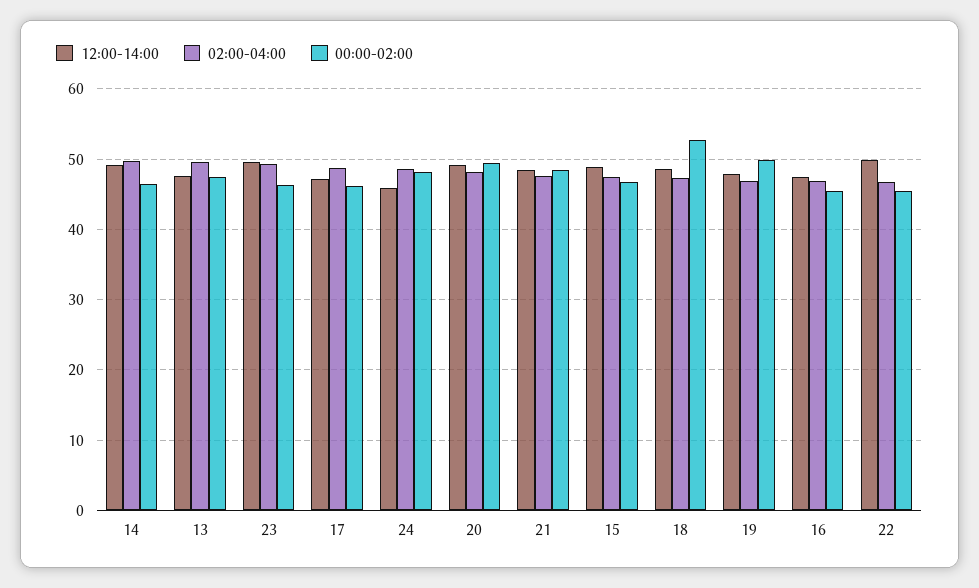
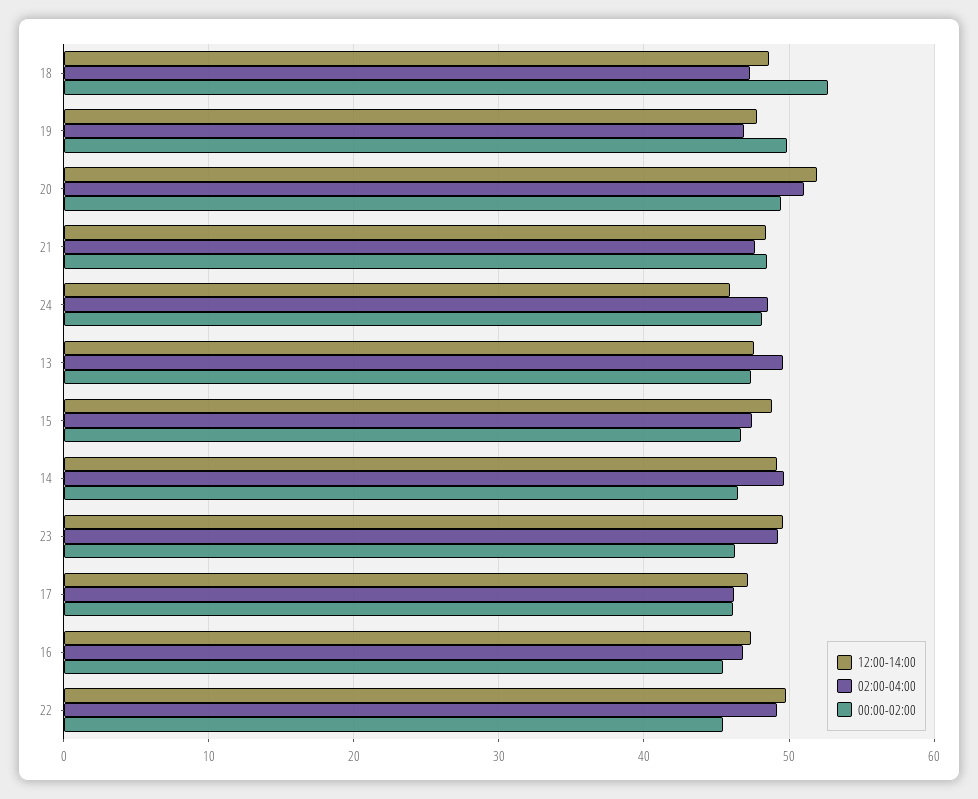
  {
    "12:00-14:00": {
      "14": 49,
      "13": 48,
      "23": 50,
      "17": 47,
      "24": 46,
-     "20": 49,
+     "20": 52,
      "21": 48,
      "15": 49,
      "18": 49,
      "19": 48,
      "16": 47,
      "22": 50
    },
    "02:00-04:00": {
      "14": 50,
      "13": 50,
      "23": 49,
-     "17": 49,
+     "17": 46,
      "24": 49,
-     "20": 48,
+     "20": 51,
      "21": 48,
      "15": 47,
      "18": 47,
      "19": 47,
      "16": 47,
-     "22": 47
+     "22": 49
    },
    "00:00-02:00": {
      "14": 46,
      "13": 47,
      "23": 46,
      "17": 46,
      "24": 48,
      "20": 49,
      "21": 49,
      "15": 47,
      "18": 53,
      "19": 50,
      "16": 45,
      "22": 45
    }
  }

